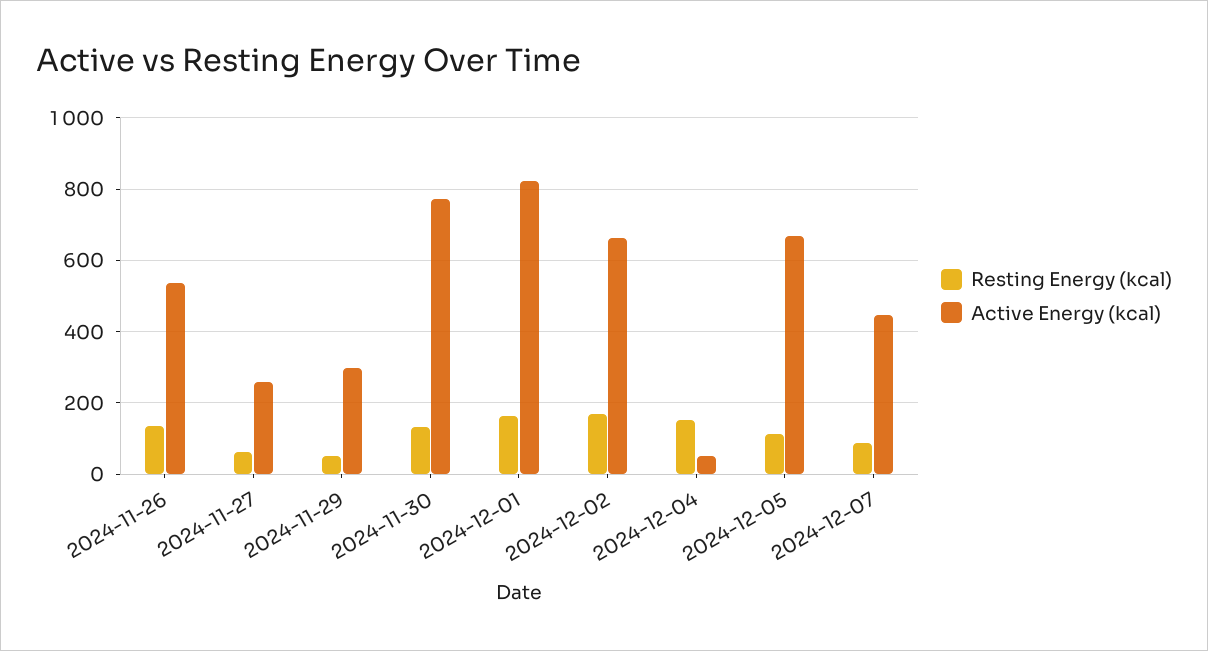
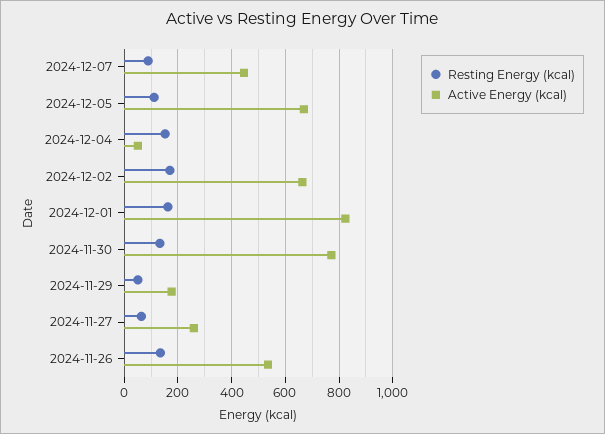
  {
    "Resting Energy (kcal)": {
      "2024-11-26": 140,
      "2024-11-27": 60,
      "2024-11-29": 60,
      "2024-11-30": 140,
      "2024-12-01": 160,
      "2024-12-02": 160,
      "2024-12-04": 160,
      "2024-12-05": 120,
      "2024-12-07": 80
    },
    "Active Energy (kcal)": {
      "2024-11-26": 540,
      "2024-11-27": 260,
-     "2024-11-29": 300,
+     "2024-11-29": 175,
      "2024-11-30": 780,
      "2024-12-01": 820,
      "2024-12-02": 660,
      "2024-12-04": 60,
      "2024-12-05": 660,
      "2024-12-07": 440
    }
  }

